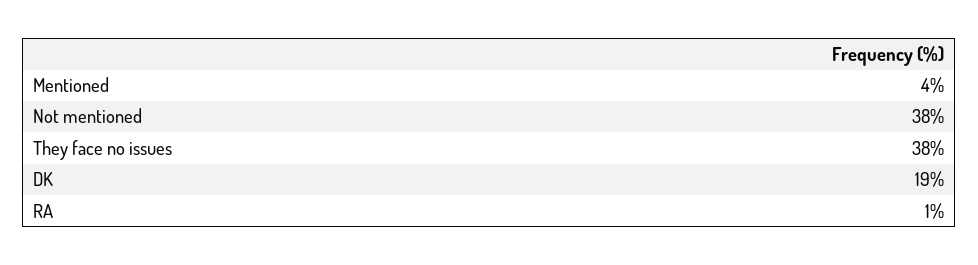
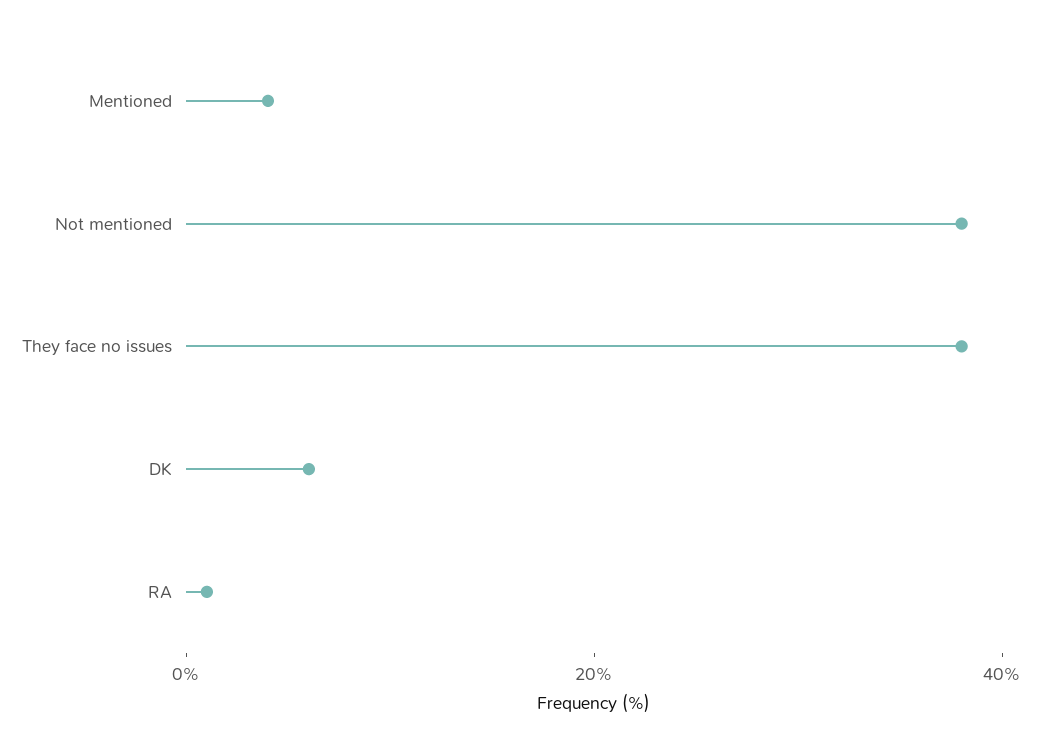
  {
    "Mentioned": 4,
    "Not mentioned": 38,
    "They face no issues": 38,
-   "DK": 19,
+   "DK": 5,
    "RA": 1
  }

